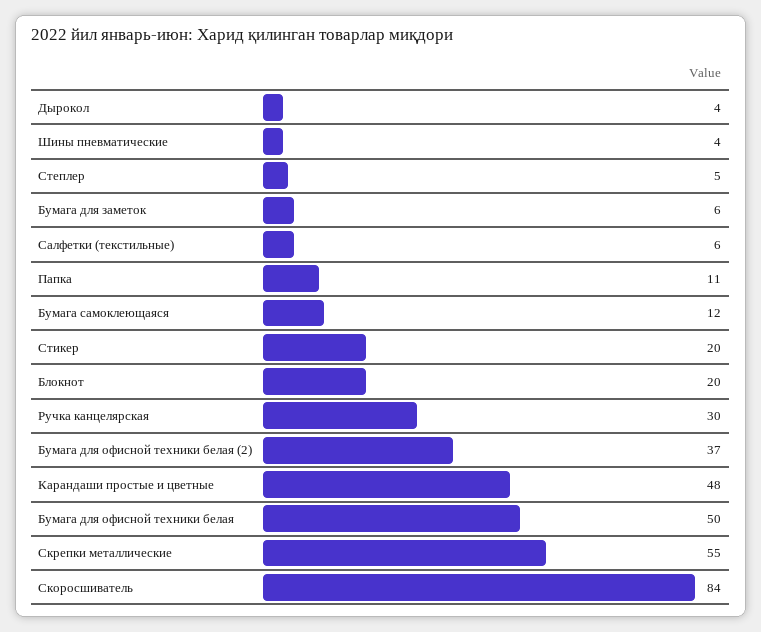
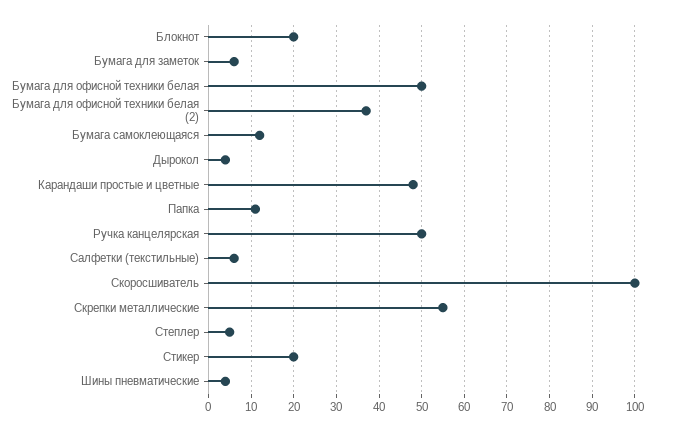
  {
    "Дырокол": 4,
    "Шины пневматические": 4,
    "Степлер": 5,
    "Бумага для заметок": 6,
    "Салфетки (текстильные)": 6,
    "Папка": 11,
    "Бумага самоклеющаяся": 12,
    "Стикер": 20,
    "Блокнот": 20,
-   "Ручка канцелярская": 30,
+   "Ручка канцелярская": 50,
    "Бумага для офисной техники белая (2)": 37,
    "Карандаши простые и цветные": 48,
    "Бумага для офисной техники белая": 50,
    "Скрепки металлические": 55,
-   "Скоросшиватель": 84
+   "Скоросшиватель": 100
  }

